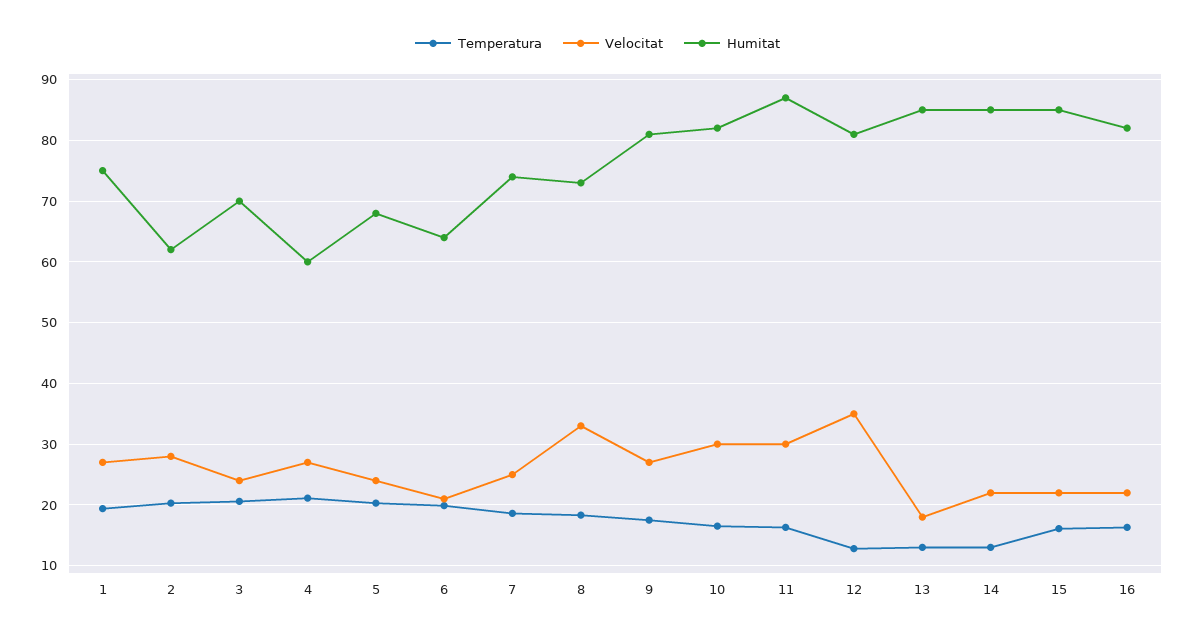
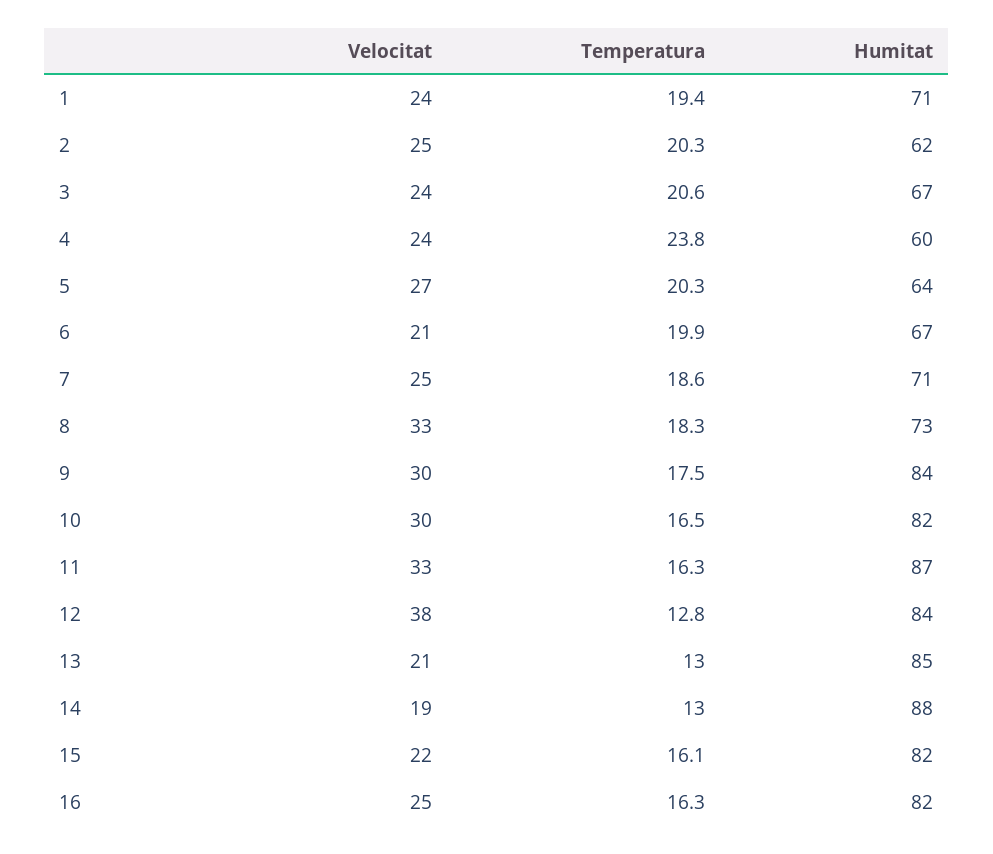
  {
    "Temperatura": {
      "1": 19.4,
      "2": 20.3,
      "3": 20.6,
-     "4": 21,
+     "4": 23.8,
      "5": 20.3,
      "6": 19.9,
      "7": 18.6,
      "8": 18.3,
      "9": 17.5,
      "10": 16.5,
      "11": 16.3,
      "12": 12.8,
      "13": 13,
      "14": 13,
      "15": 16.1,
      "16": 16.3
    },
    "Velocitat": {
-     "1": 27,
+     "1": 24,
-     "2": 28,
+     "2": 25,
      "3": 24,
-     "4": 27,
+     "4": 24,
-     "5": 24,
+     "5": 27,
      "6": 21,
      "7": 25,
      "8": 33,
-     "9": 27,
+     "9": 30,
      "10": 30,
-     "11": 30,
+     "11": 33,
-     "12": 35,
+     "12": 38,
-     "13": 18,
+     "13": 21,
-     "14": 22,
+     "14": 19,
      "15": 22,
-     "16": 22
+     "16": 25
    },
    "Humitat": {
-     "1": 75,
+     "1": 71,
      "2": 62,
-     "3": 70,
+     "3": 67,
      "4": 60,
-     "5": 68,
+     "5": 64,
-     "6": 64,
+     "6": 67,
-     "7": 74,
+     "7": 71,
      "8": 73,
-     "9": 81,
+     "9": 84,
      "10": 82,
      "11": 87,
-     "12": 81,
+     "12": 84,
      "13": 85,
-     "14": 85,
+     "14": 88,
-     "15": 85,
+     "15": 82,
      "16": 82
    }
  }

